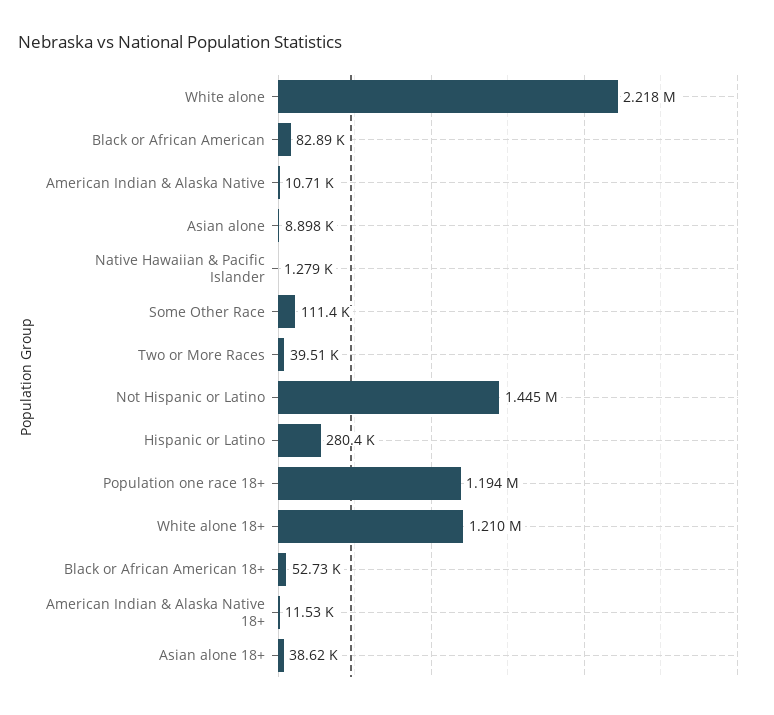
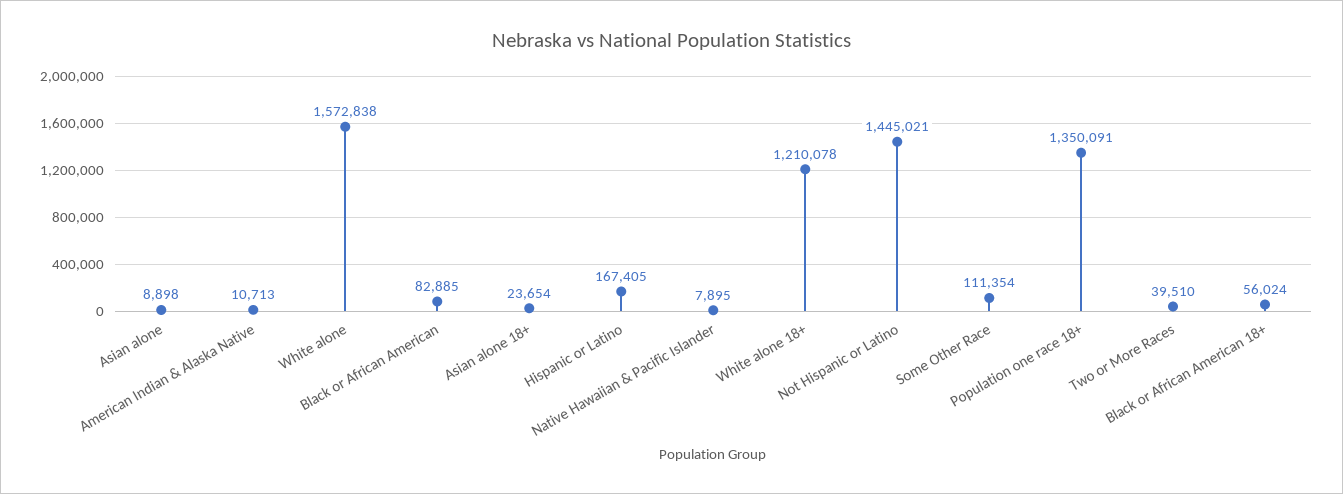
  {
-   "White alone": 2218000,
+   "White alone": 1572838,
    "Black or African American": 82885,
    "American Indian & Alaska Native": 10713,
    "Asian alone": 8898,
-   "Native Hawaiian & Pacific Islander": 1279,
+   "Native Hawaiian & Pacific Islander": 7895,
    "Some Other Race": 111354,
    "Two or More Races": 39510,
    "Not Hispanic or Latino": 1445021,
-   "Hispanic or Latino": 280400,
+   "Hispanic or Latino": 167405,
-   "Population one race 18+": 1194000,
+   "Population one race 18+": 1350091,
    "White alone 18+": 1210078,
-   "Black or African American 18+": 52730,
+   "Black or African American 18+": 56024,
-   "American Indian & Alaska Native 18+": 11530,
-   "Asian alone 18+": 38620
+   "Asian alone 18+": 23654
  }

